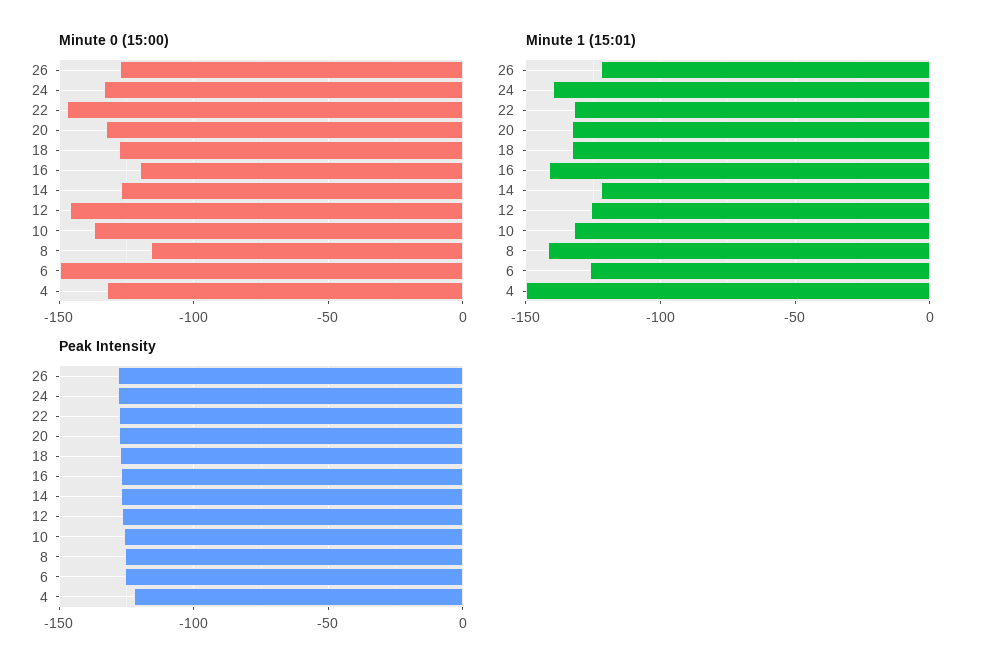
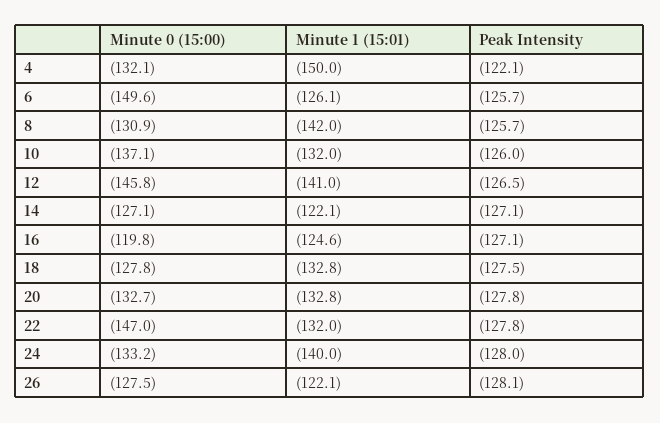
  {
    "Minute 0 (15:00)": {
      "26": -127.5,
      "24": -133.2,
      "22": -147,
      "20": -132.7,
      "18": -127.8,
      "16": -119.8,
      "14": -127.1,
      "12": -145.8,
      "10": -137.1,
-     "8": -115,
+     "8": -130.9,
      "6": -149.6,
      "4": -132.1
    },
    "Minute 1 (15:01)": {
      "26": -122.1,
      "24": -140,
      "22": -132,
      "20": -132.8,
      "18": -132.8,
-     "16": -140,
+     "16": -124.6,
      "14": -122.1,
-     "12": -125,
+     "12": -141,
      "10": -132,
      "8": -142,
      "6": -126.1,
      "4": -150
    },
    "Peak Intensity": {
      "26": -128.1,
      "24": -128,
      "22": -127.8,
      "20": -127.8,
      "18": -127.5,
      "16": -127.1,
      "14": -127.1,
      "12": -126.5,
      "10": -126,
      "8": -125.7,
      "6": -125.7,
      "4": -122.1
    }
  }

